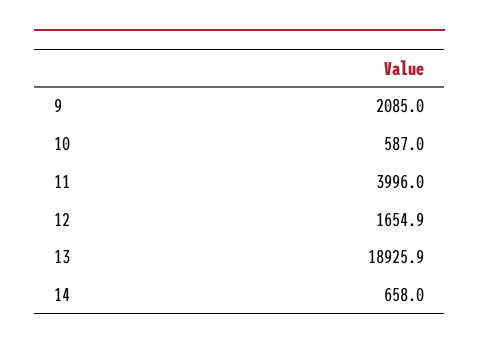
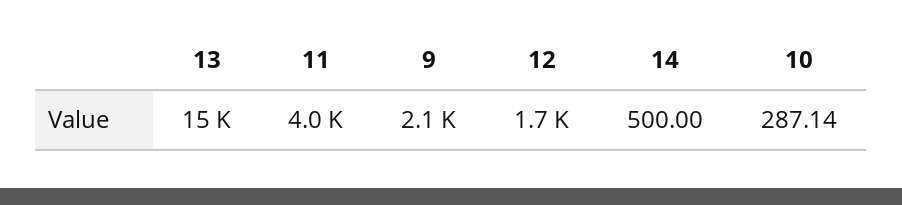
  {
    "9": 2085,
-   "10": 587,
+   "10": 287.14,
    "11": 3996,
    "12": 1654.9,
-   "13": 18925.9,
+   "13": 15000,
-   "14": 658
+   "14": 500
  }

